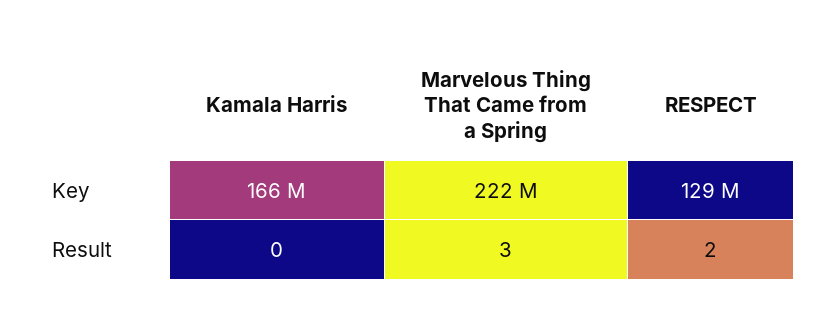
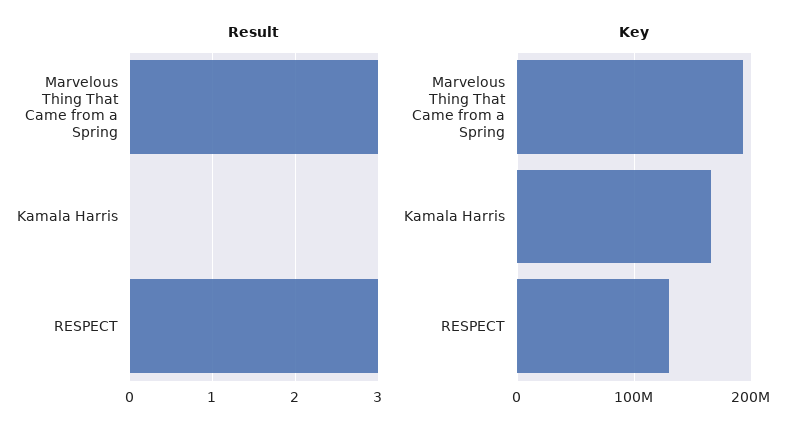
  {
    "Key": {
      "Kamala Harris": 166000000,
-     "Marvelous Thing That Came from a Spring": 222000000,
+     "Marvelous Thing That Came from a Spring": 190000000,
      "RESPECT": 129000000
    },
    "Result": {
      "Kamala Harris": 0,
      "Marvelous Thing That Came from a Spring": 3,
-     "RESPECT": 2
+     "RESPECT": 3
    }
  }

